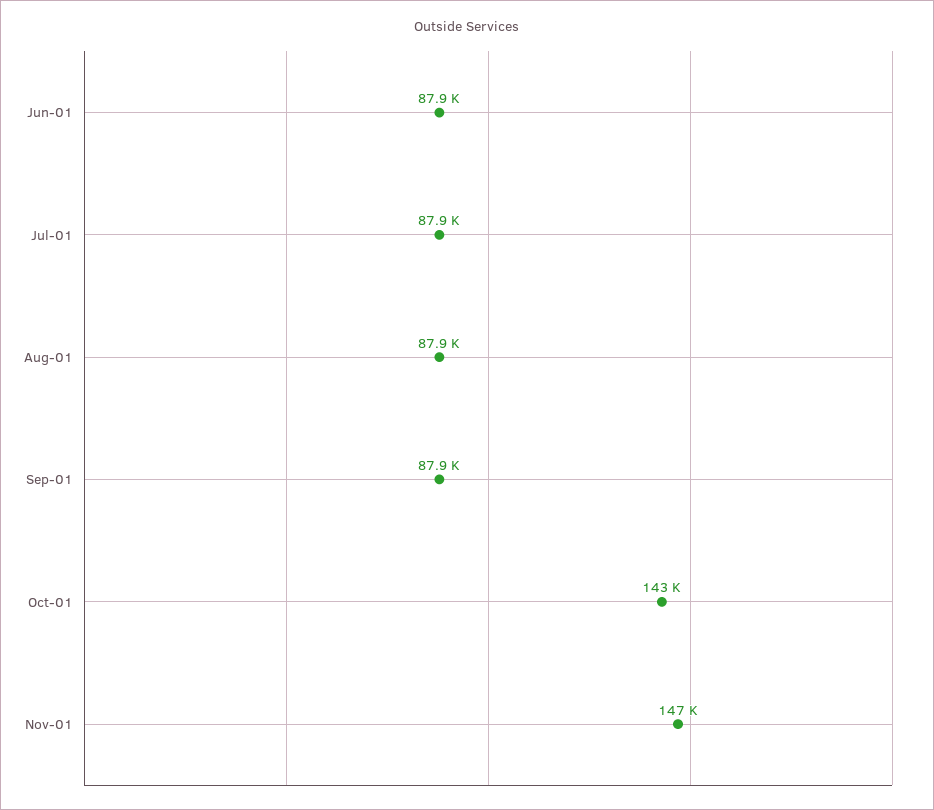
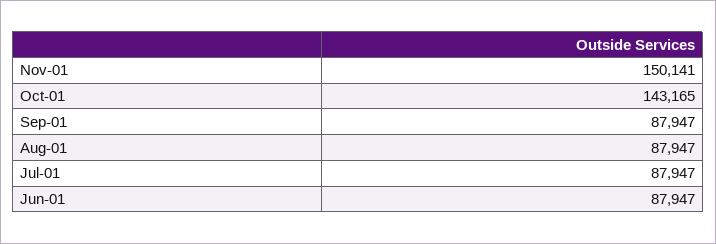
  {
    "Jun-01": 87947,
    "Jul-01": 87947,
    "Aug-01": 87947,
    "Sep-01": 87947,
    "Oct-01": 143165,
-   "Nov-01": 147000
+   "Nov-01": 150141
  }

